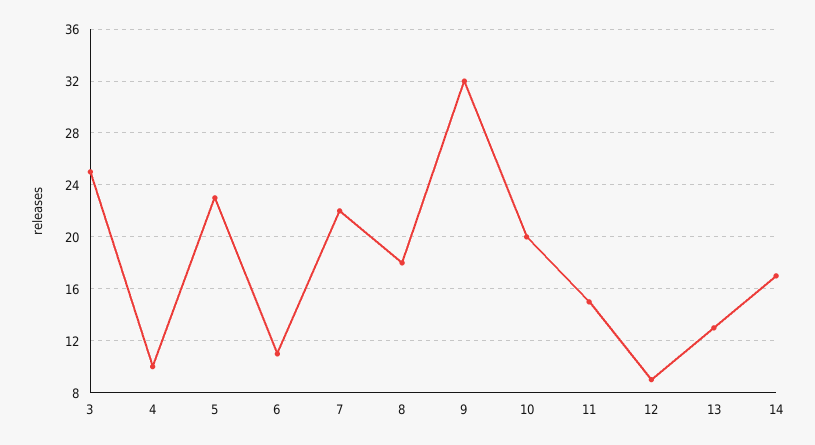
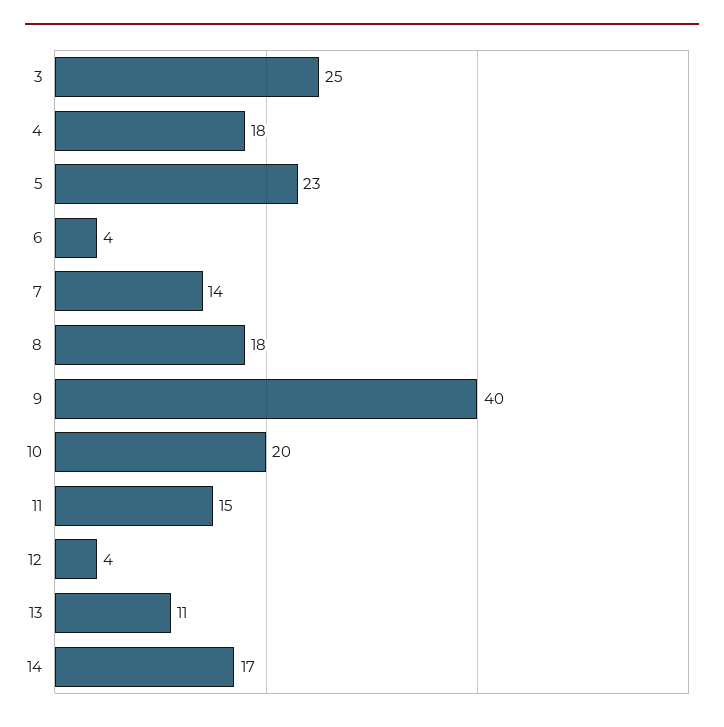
  {
    "3": 25,
-   "4": 10,
+   "4": 18,
    "5": 23,
-   "6": 11,
+   "6": 4,
-   "7": 22,
+   "7": 14,
    "8": 18,
-   "9": 32,
+   "9": 40,
    "10": 20,
    "11": 15,
-   "12": 9,
+   "12": 4,
-   "13": 13,
+   "13": 11,
    "14": 17
  }

